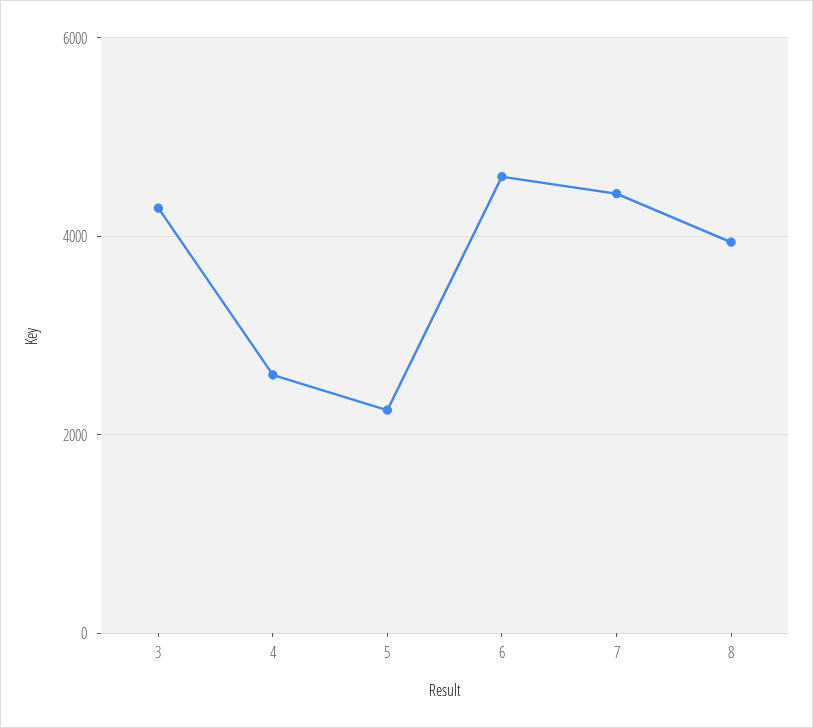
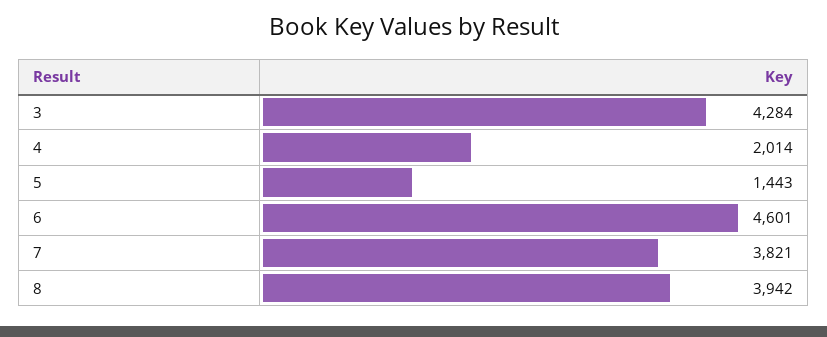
  {
    "3": 4284,
-   "4": 2600,
+   "4": 2014,
-   "5": 2200,
+   "5": 1443,
    "6": 4601,
-   "7": 4400,
+   "7": 3821,
    "8": 3942
  }

